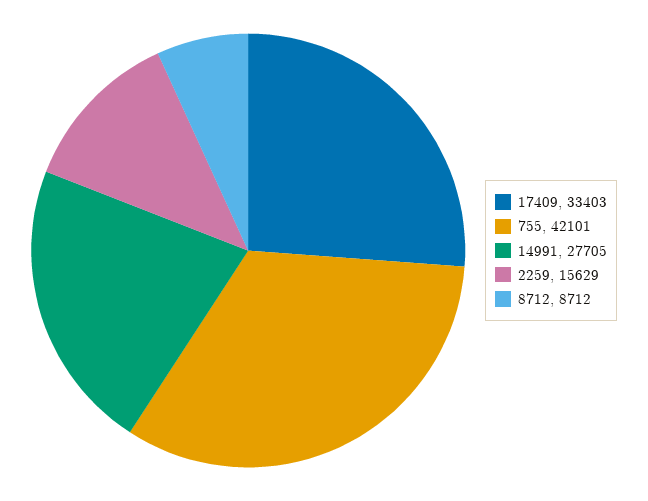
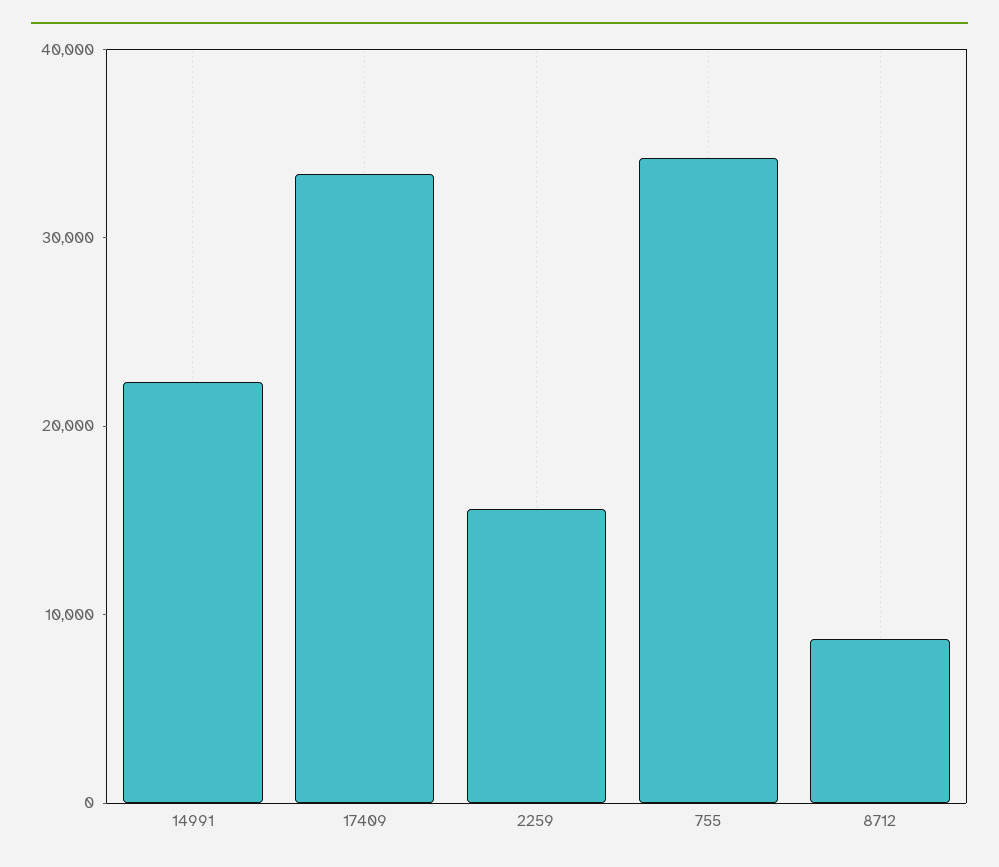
  {
    "17409": 33403,
-   "755": 42101,
+   "755": 34000,
-   "14991": 27705,
+   "14991": 22000,
    "2259": 15629,
    "8712": 8712
  }

